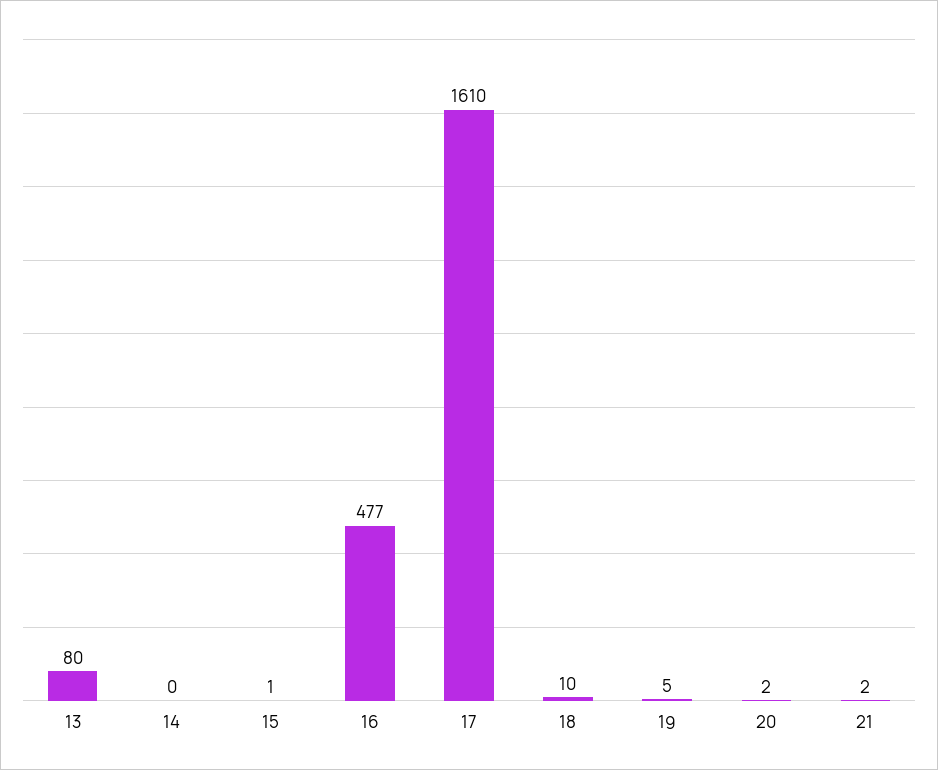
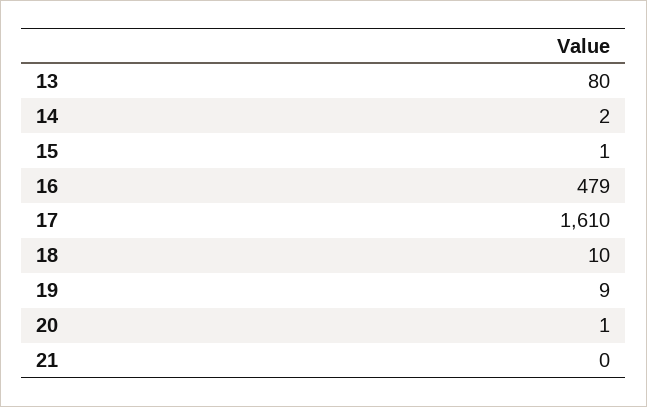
  {
    "13": 80,
-   "14": 0,
+   "14": 2,
    "15": 1,
-   "16": 477,
+   "16": 479,
    "17": 1610,
    "18": 10,
-   "19": 5,
+   "19": 9,
-   "20": 2,
+   "20": 1,
-   "21": 2
+   "21": 0
  }

